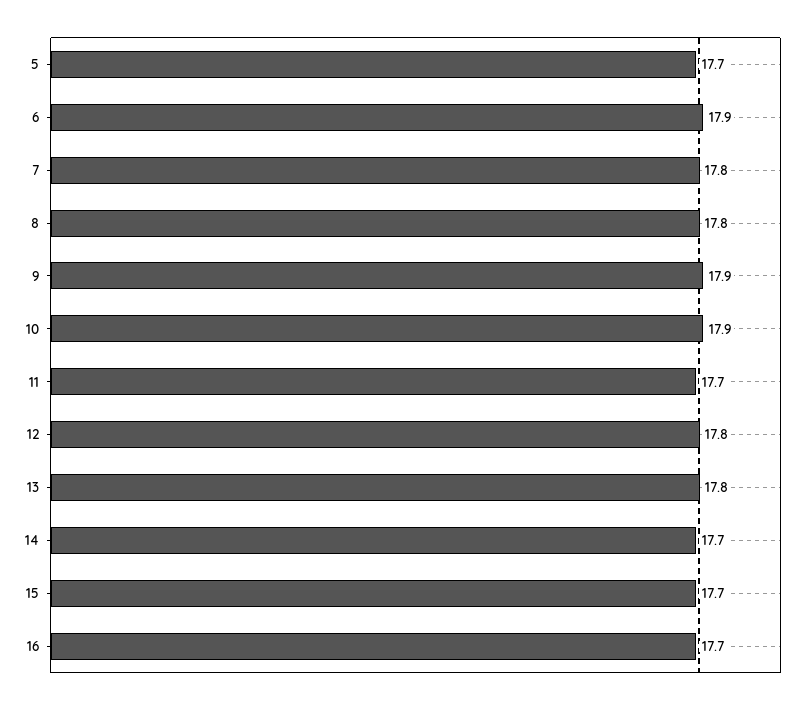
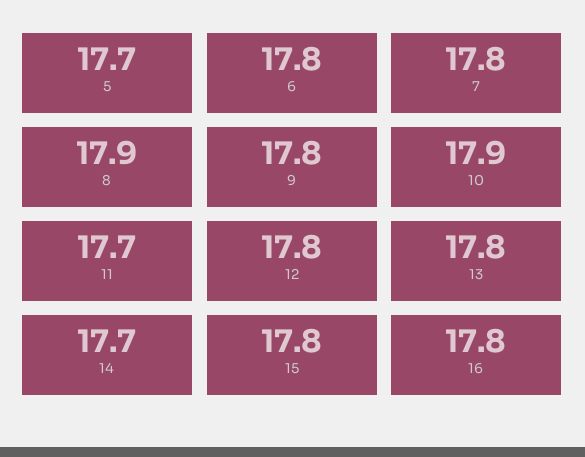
  {
    "5": 17.7,
-   "6": 17.9,
+   "6": 17.8,
    "7": 17.8,
-   "8": 17.8,
+   "8": 17.9,
-   "9": 17.9,
+   "9": 17.8,
    "10": 17.9,
    "11": 17.7,
    "12": 17.8,
    "13": 17.8,
    "14": 17.7,
-   "15": 17.7,
+   "15": 17.8,
-   "16": 17.7
+   "16": 17.8
  }

